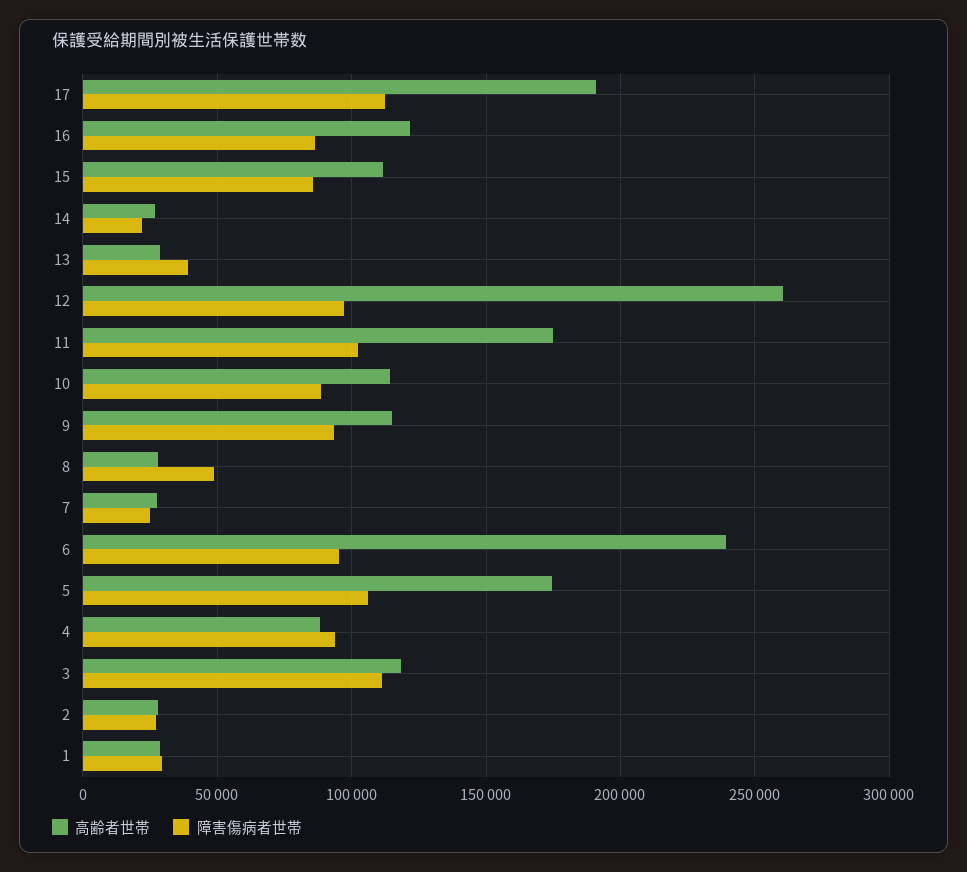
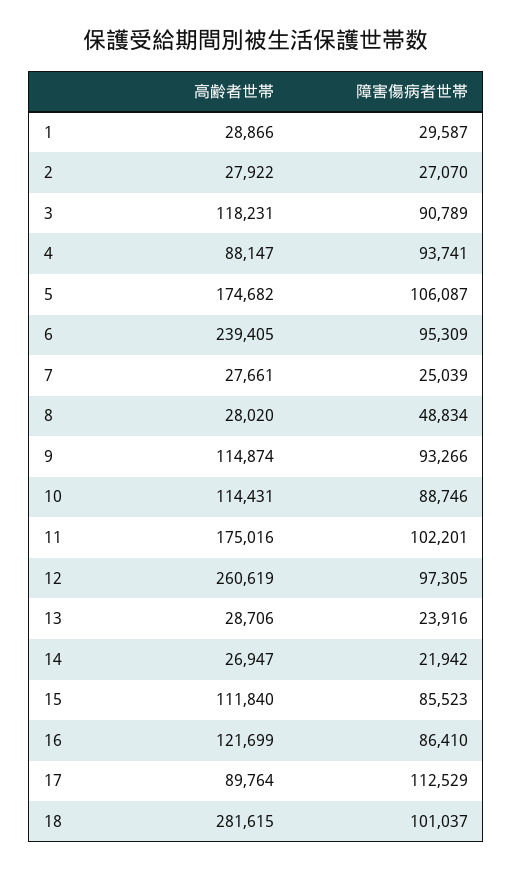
  {
    "高齢者世帯": {
-     "17": 190000,
+     "17": 89764,
      "16": 121699,
      "15": 111840,
      "14": 26947,
      "13": 28706,
      "12": 260619,
      "11": 175016,
      "10": 114431,
      "9": 114874,
      "8": 28020,
      "7": 27661,
      "6": 239405,
      "5": 174682,
      "4": 88147,
      "3": 118231,
      "2": 27922,
-     "1": 28866
+     "1": 28866,
+     "18": 281615
    },
    "障害傷病者世帯": {
      "17": 112529,
      "16": 86410,
      "15": 85523,
      "14": 21942,
-     "13": 40000,
+     "13": 23916,
      "12": 97305,
      "11": 102201,
      "10": 88746,
      "9": 93266,
      "8": 48834,
      "7": 25039,
      "6": 95309,
      "5": 106087,
      "4": 93741,
-     "3": 110000,
+     "3": 90789,
      "2": 27070,
-     "1": 29587
+     "1": 29587,
+     "18": 101037
    }
  }

